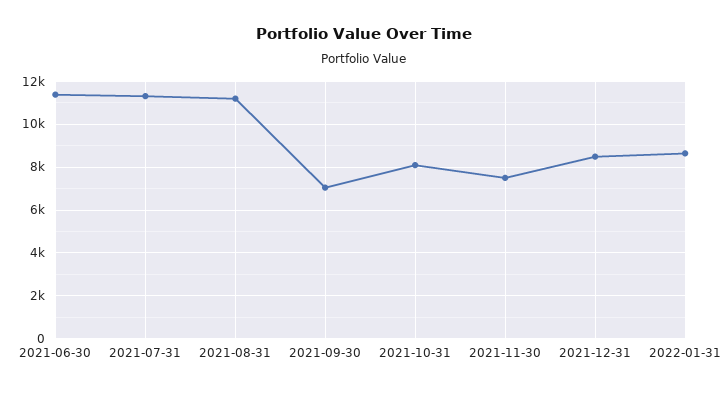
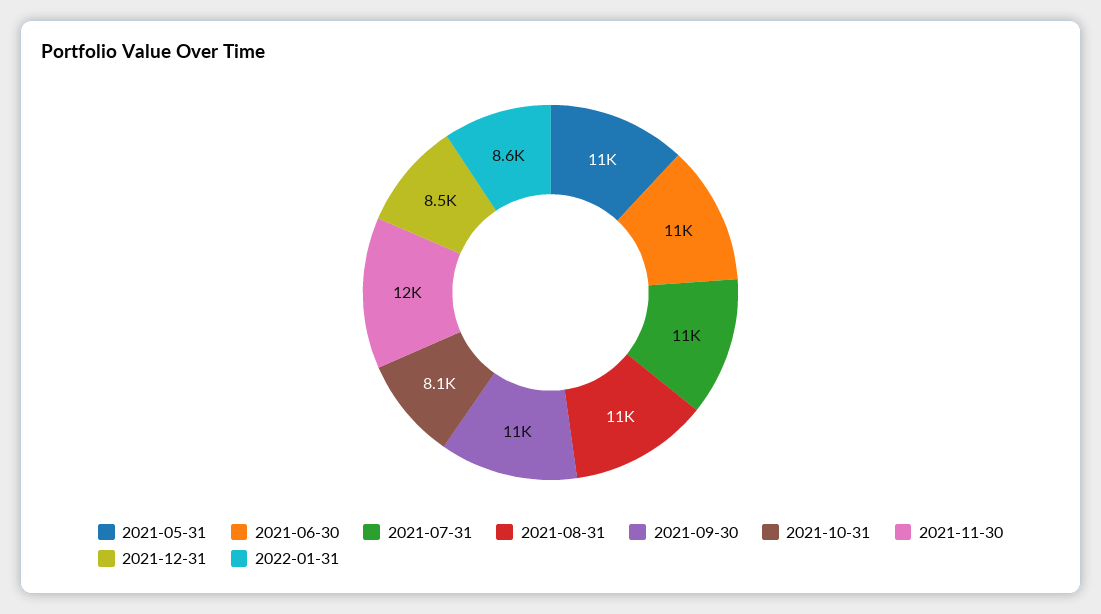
  {
    "2021-06-30": 11000,
    "2021-07-31": 11000,
    "2021-08-31": 11000,
-   "2021-09-30": 7000,
+   "2021-09-30": 11000,
    "2021-10-31": 8100,
-   "2021-11-30": 7500,
+   "2021-11-30": 12000,
    "2021-12-31": 8500,
-   "2022-01-31": 8600
+   "2022-01-31": 8600,
+   "2021-05-31": 11000
  }

